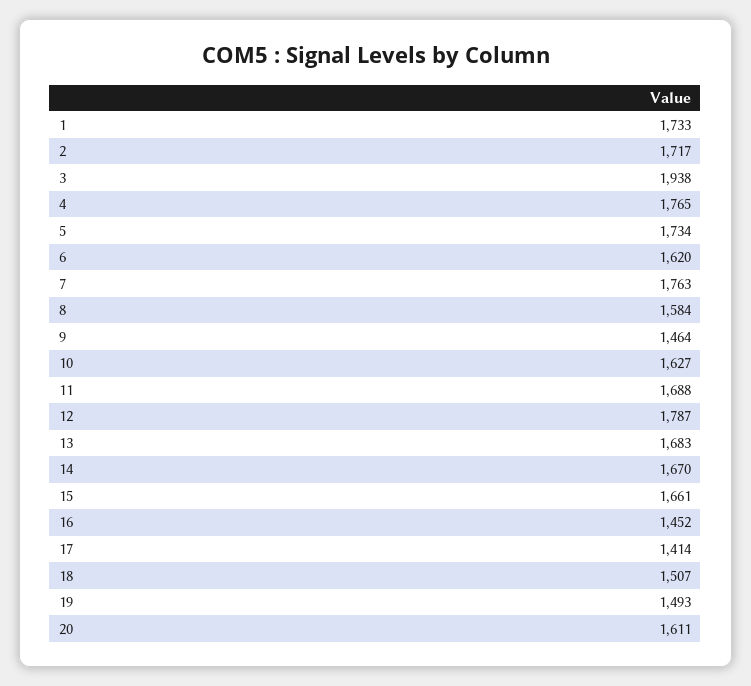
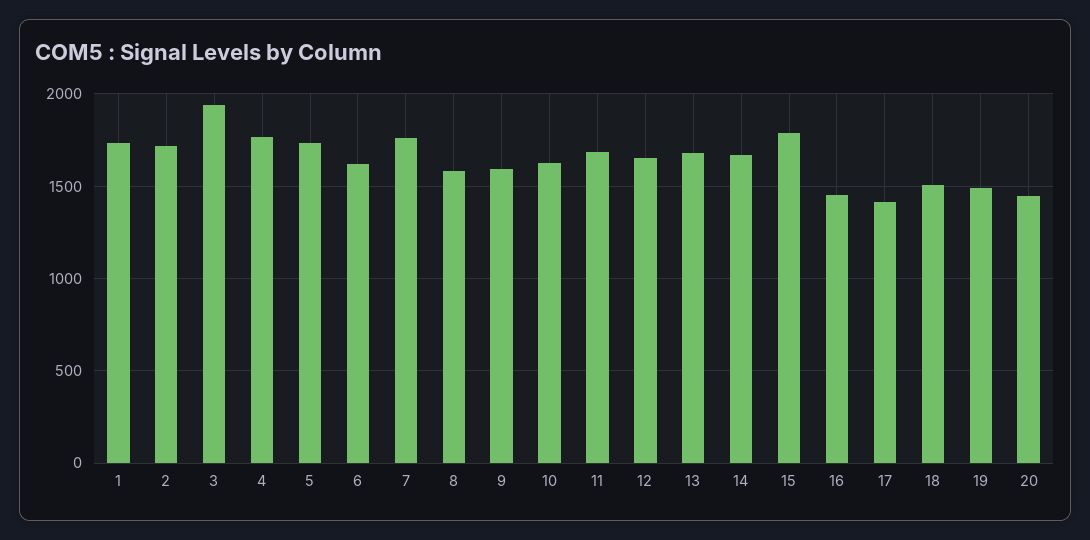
  {
    "1": 1733,
    "2": 1717,
    "3": 1938,
    "4": 1765,
    "5": 1734,
    "6": 1620,
    "7": 1763,
    "8": 1584,
-   "9": 1464,
+   "9": 1600,
    "10": 1627,
    "11": 1688,
-   "12": 1787,
+   "12": 1650,
    "13": 1683,
    "14": 1670,
-   "15": 1661,
+   "15": 1800,
    "16": 1452,
    "17": 1414,
    "18": 1507,
    "19": 1493,
-   "20": 1611
+   "20": 1450
  }

